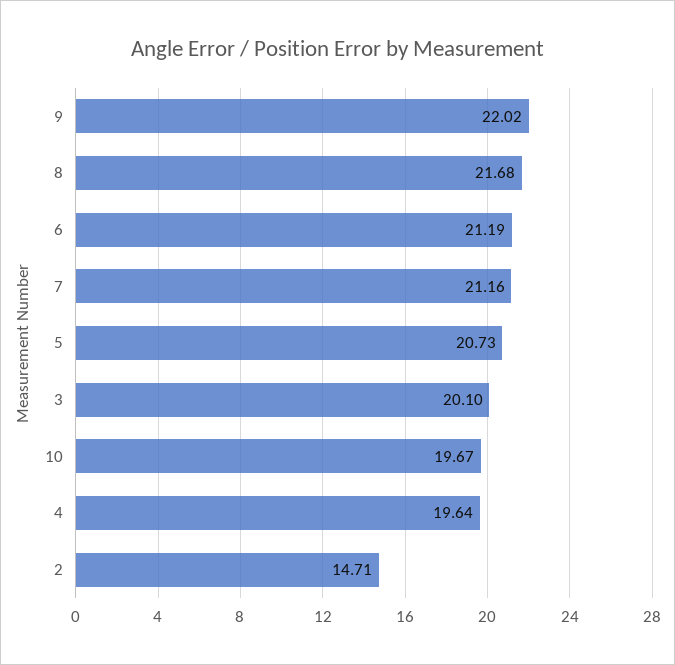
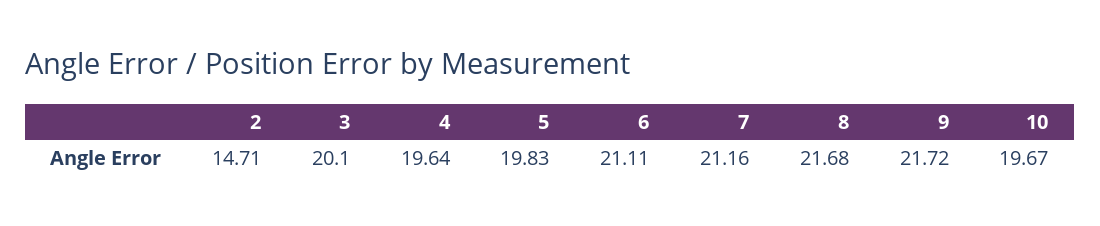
  {
-   "9": 22.02,
+   "9": 21.72,
    "8": 21.68,
-   "6": 21.19,
+   "6": 21.11,
    "7": 21.16,
-   "5": 20.73,
+   "5": 19.83,
    "3": 20.1,
    "10": 19.67,
    "4": 19.64,
    "2": 14.71
  }

